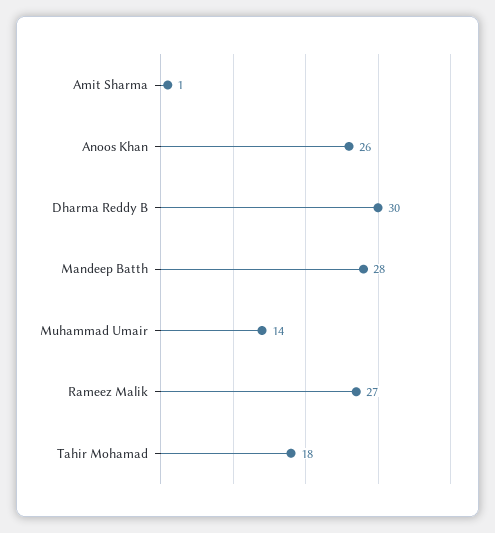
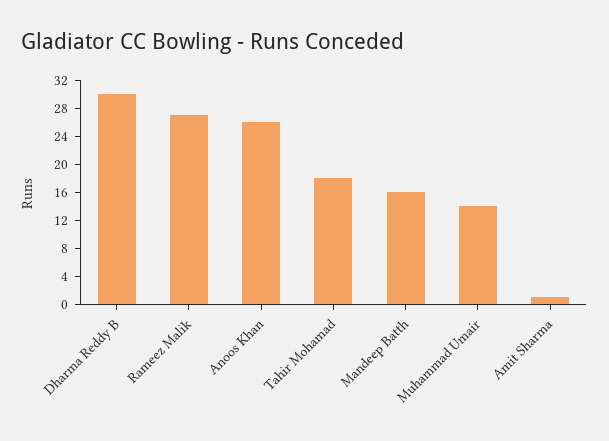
  {
    "Amit Sharma": 1,
    "Anoos Khan": 26,
    "Dharma Reddy B": 30,
-   "Mandeep Batth": 28,
+   "Mandeep Batth": 16,
    "Muhammad Umair": 14,
    "Rameez Malik": 27,
    "Tahir Mohamad": 18
  }

